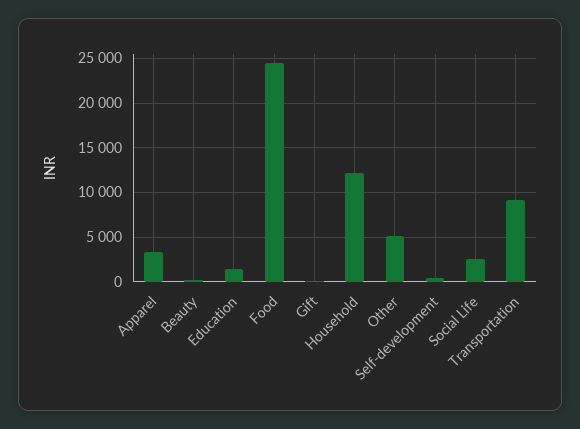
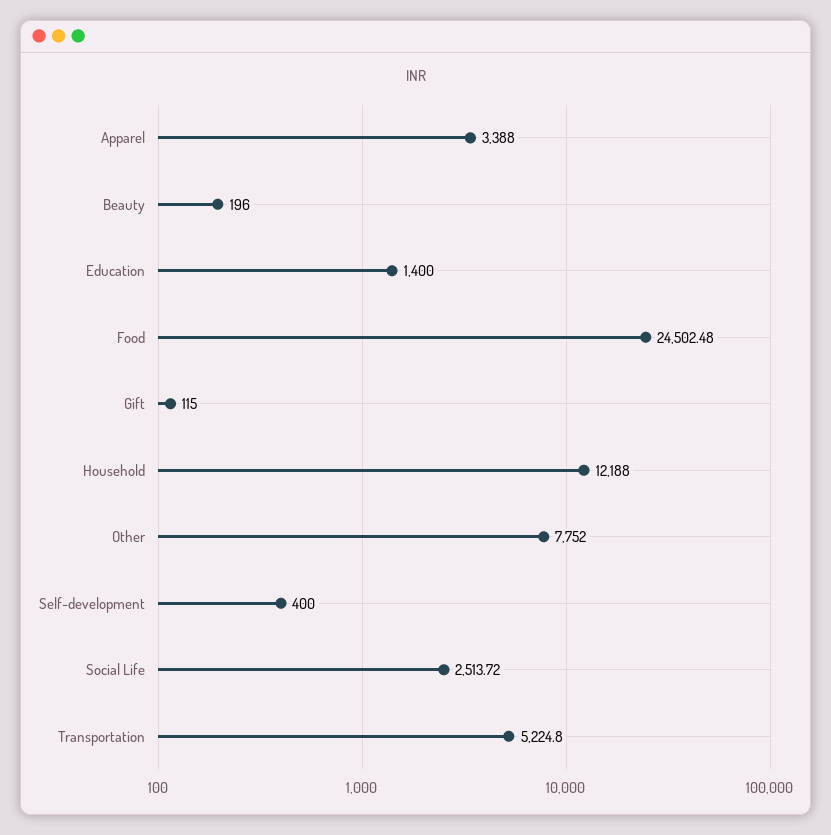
  {
    "Apparel": 3388,
    "Beauty": 196,
    "Education": 1400,
    "Food": 24502.48,
    "Gift": 115,
    "Household": 12188,
-   "Other": 5000,
+   "Other": 7752,
    "Self-development": 400,
    "Social Life": 2513.72,
-   "Transportation": 9000
+   "Transportation": 5224.8
  }

